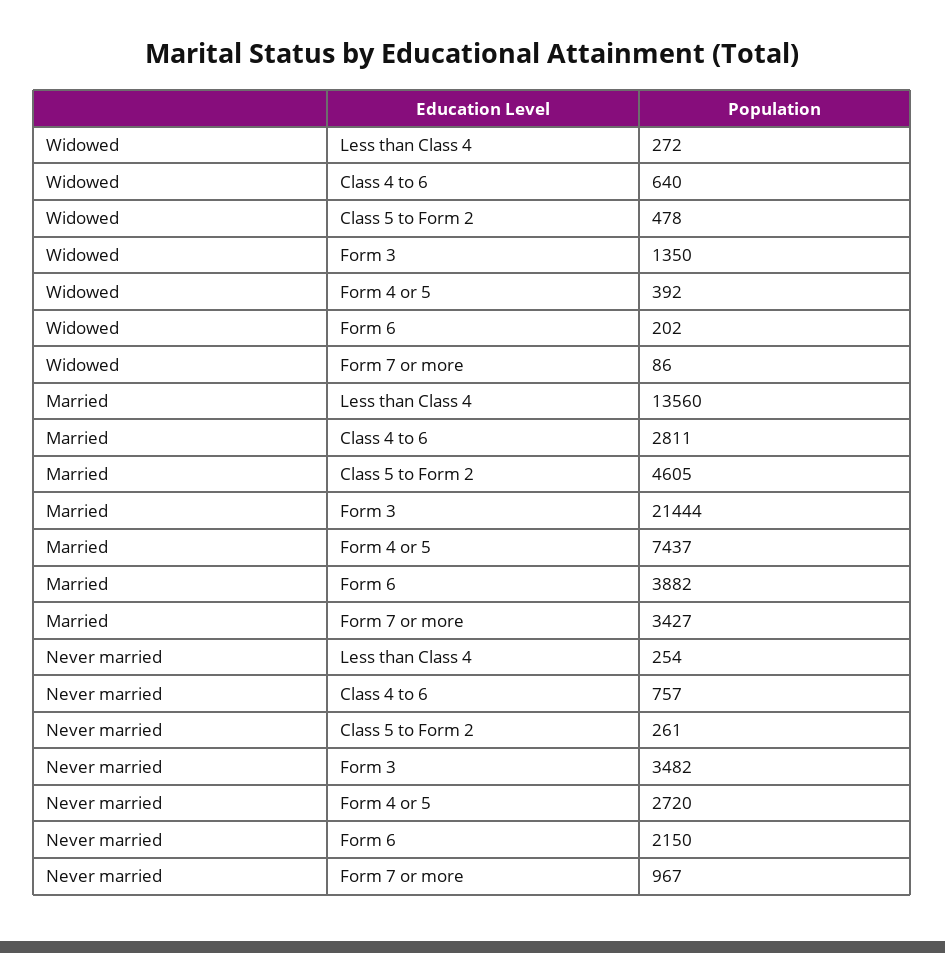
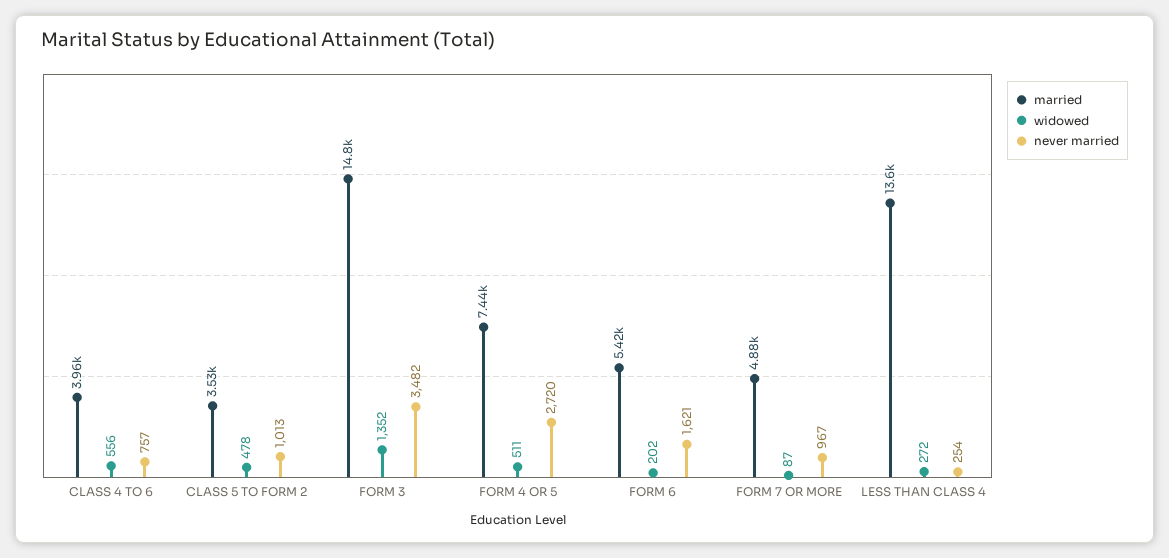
  {
    "Widowed": {
      "Less than Class 4": 272,
-     "Class 4 to 6": 640,
+     "Class 4 to 6": 556,
      "Class 5 to Form 2": 478,
-     "Form 3": 1350,
+     "Form 3": 1352,
-     "Form 4 or 5": 392,
+     "Form 4 or 5": 511,
      "Form 6": 202,
-     "Form 7 or more": 86
+     "Form 7 or more": 87
    },
    "Married": {
      "Less than Class 4": 13560,
-     "Class 4 to 6": 2811,
+     "Class 4 to 6": 3960,
-     "Class 5 to Form 2": 4605,
+     "Class 5 to Form 2": 3530,
-     "Form 3": 21444,
+     "Form 3": 14800,
      "Form 4 or 5": 7437,
-     "Form 6": 3882,
+     "Form 6": 5420,
-     "Form 7 or more": 3427
+     "Form 7 or more": 4880
    },
    "Never married": {
      "Less than Class 4": 254,
      "Class 4 to 6": 757,
-     "Class 5 to Form 2": 261,
+     "Class 5 to Form 2": 1013,
      "Form 3": 3482,
      "Form 4 or 5": 2720,
-     "Form 6": 2150,
+     "Form 6": 1621,
      "Form 7 or more": 967
    }
  }

